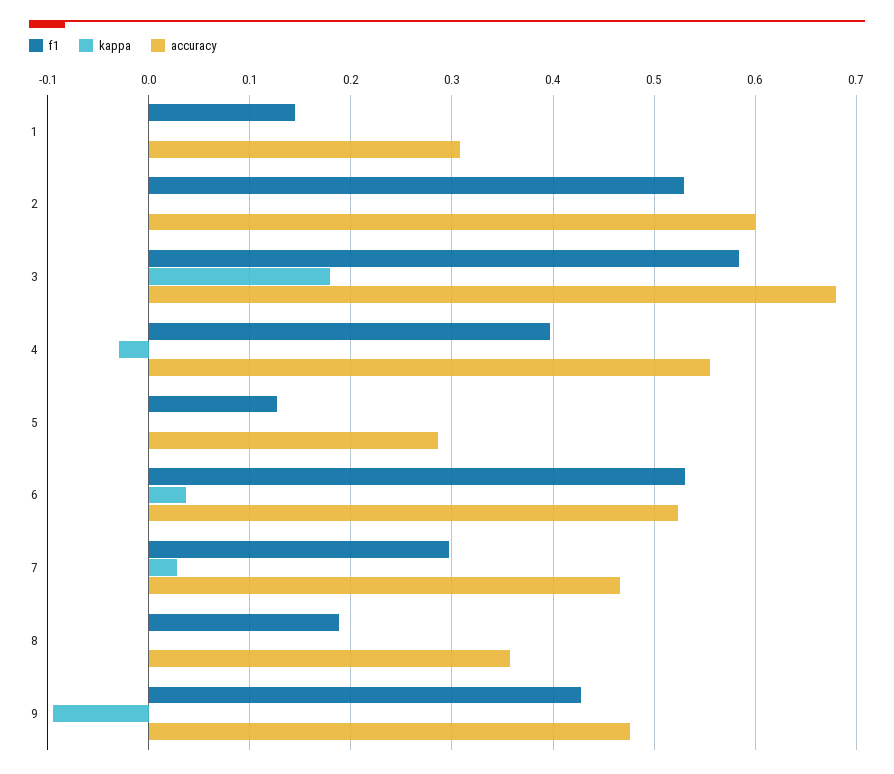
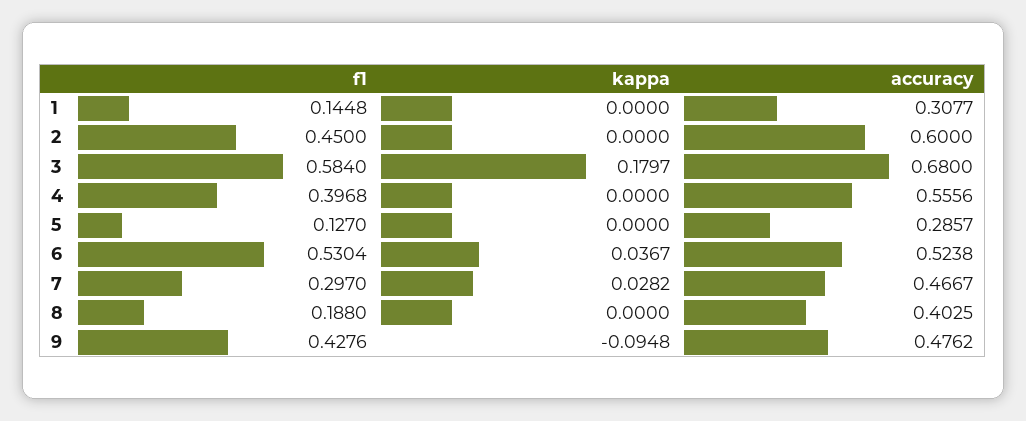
  {
    "f1": {
      "1": 0.1448,
-     "2": 0.53,
+     "2": 0.45,
      "3": 0.584,
      "4": 0.3968,
      "5": 0.127,
      "6": 0.5304,
      "7": 0.297,
      "8": 0.188,
      "9": 0.4276
    },
    "kappa": {
      "1": 0,
      "2": 0,
      "3": 0.1797,
-     "4": -0.03,
+     "4": 0,
      "5": 0,
      "6": 0.0367,
      "7": 0.0282,
      "8": 0,
      "9": -0.0948
    },
    "accuracy": {
      "1": 0.3077,
      "2": 0.6,
      "3": 0.68,
      "4": 0.5556,
      "5": 0.2857,
      "6": 0.5238,
      "7": 0.4667,
-     "8": 0.36,
+     "8": 0.4025,
      "9": 0.4762
    }
  }

